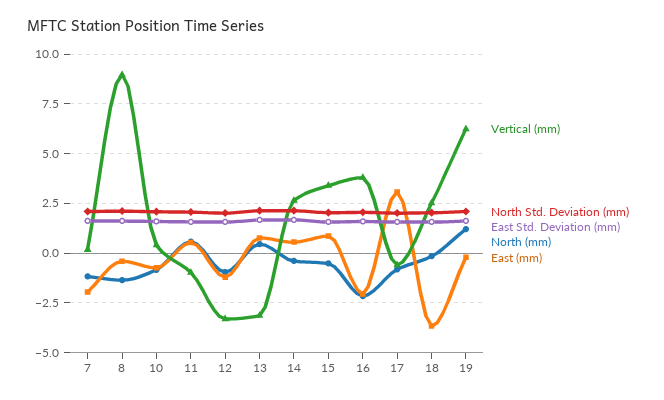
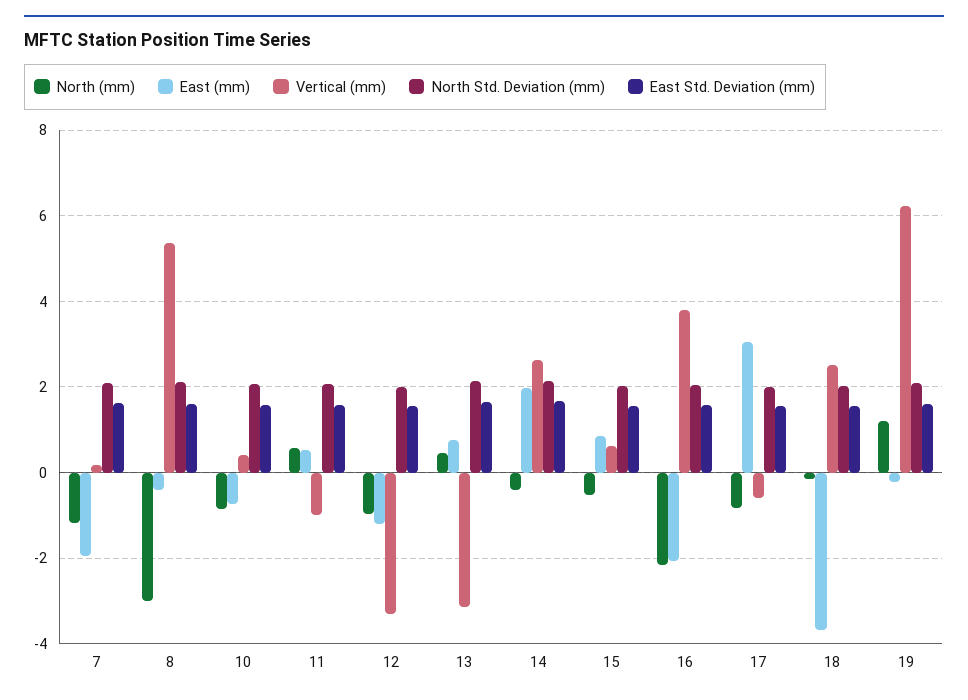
  {
    "Vertical (mm)": {
      "7": 0.2,
-     "8": 9,
+     "8": 5.4,
      "10": 0.4,
      "11": -1,
      "12": -3.4,
      "13": -3.2,
      "14": 2.6,
-     "15": 3.5,
+     "15": 0.6,
      "16": 3.8,
      "17": -0.6,
      "18": 2.6,
      "19": 6.2
    },
    "North Std. Deviation (mm)": {
      "7": 2,
      "8": 2.2,
      "10": 2,
      "11": 2,
      "12": 2,
      "13": 2.2,
      "14": 2.2,
      "15": 2,
      "16": 2,
      "17": 2,
      "18": 2,
      "19": 2
    },
    "East Std. Deviation (mm)": {
      "7": 1.6,
      "8": 1.6,
      "10": 1.6,
      "11": 1.6,
      "12": 1.6,
      "13": 1.6,
      "14": 1.6,
      "15": 1.6,
      "16": 1.6,
      "17": 1.6,
      "18": 1.6,
      "19": 1.6
    },
    "North (mm)": {
      "7": -1.2,
-     "8": -1.5,
+     "8": -3,
      "10": -0.8,
      "11": 0.6,
      "12": -1,
      "13": 0.4,
      "14": -0.4,
      "15": -0.6,
      "16": -2.2,
      "17": -0.8,
      "18": -0.2,
      "19": 1.2
    },
    "East (mm)": {
      "7": -2,
      "8": -0.4,
      "10": -0.8,
      "11": 0.6,
      "12": -1.2,
      "13": 0.8,
-     "14": 0.5,
+     "14": 2,
      "15": 0.8,
      "16": -2,
      "17": 3,
      "18": -3.6,
      "19": -0.2
    }
  }

